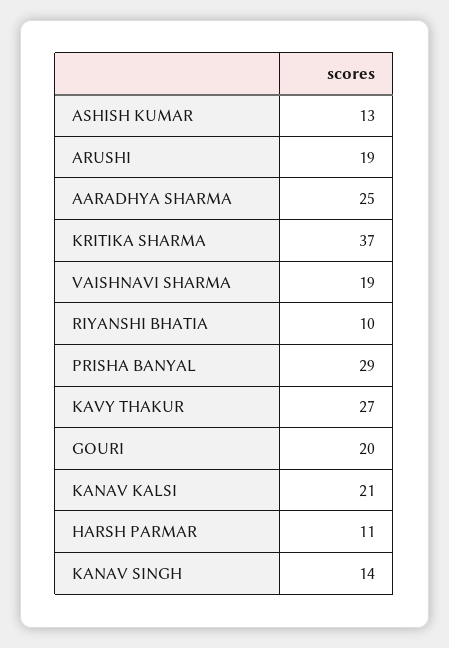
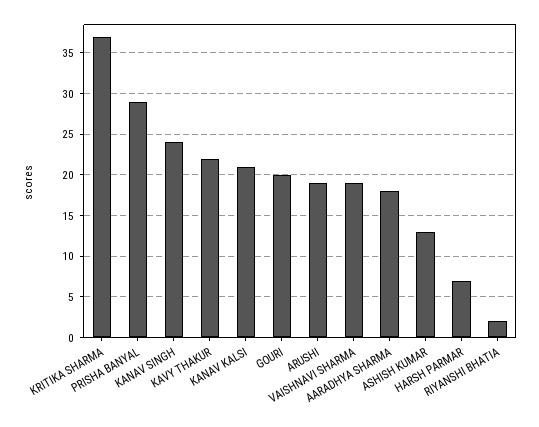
  {
    "ASHISH KUMAR": 13,
    "ARUSHI": 19,
-   "AARADHYA SHARMA": 25,
+   "AARADHYA SHARMA": 18,
    "KRITIKA SHARMA": 37,
    "VAISHNAVI SHARMA": 19,
-   "RIYANSHI BHATIA": 10,
+   "RIYANSHI BHATIA": 2,
    "PRISHA BANYAL": 29,
-   "KAVY THAKUR": 27,
+   "KAVY THAKUR": 22,
    "GOURI": 20,
    "KANAV KALSI": 21,
-   "HARSH PARMAR": 11,
+   "HARSH PARMAR": 7,
-   "KANAV SINGH": 14
+   "KANAV SINGH": 24
  }

